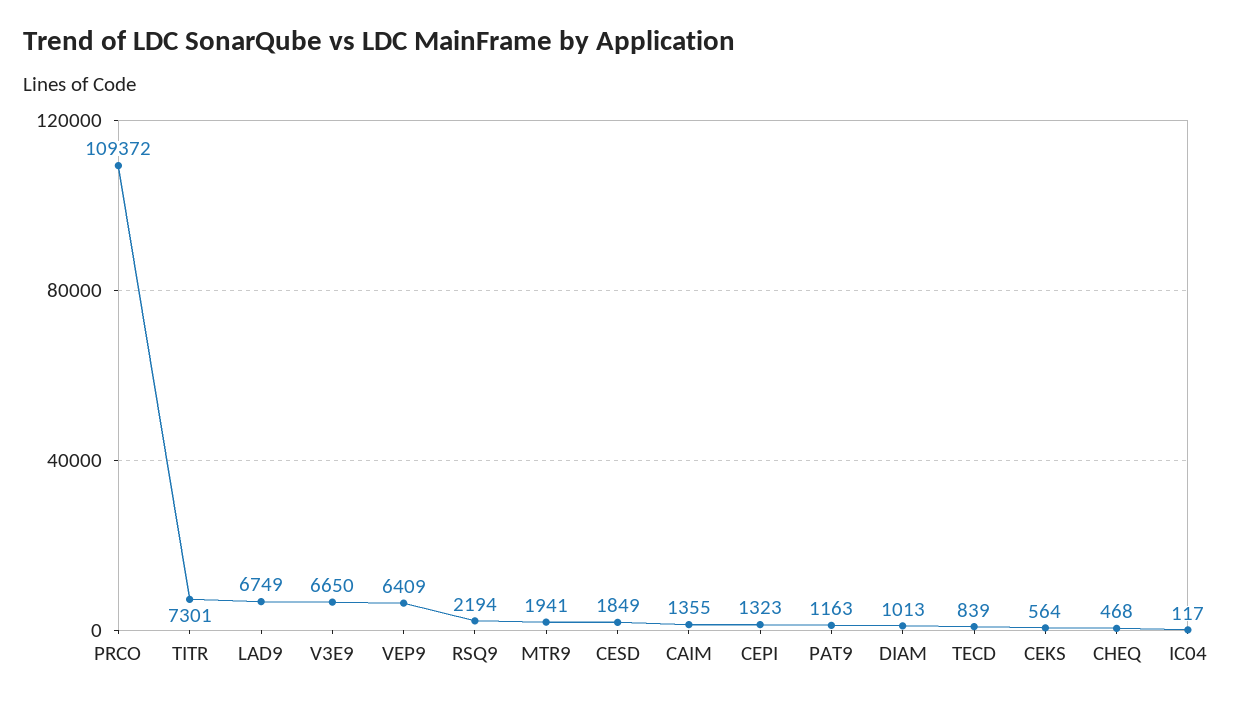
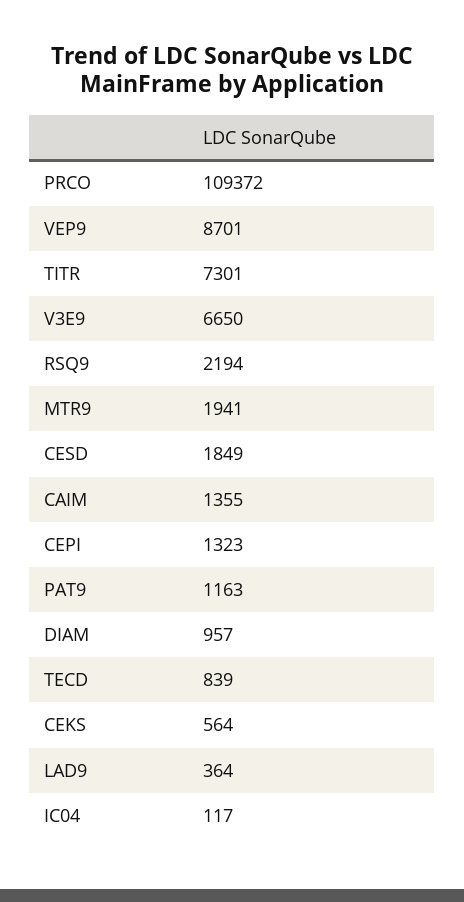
  {
    "PRCO": 109372,
    "TITR": 7301,
-   "LAD9": 6749,
+   "LAD9": 364,
    "V3E9": 6650,
-   "VEP9": 6409,
+   "VEP9": 8701,
    "RSQ9": 2194,
    "MTR9": 1941,
    "CESD": 1849,
    "CAIM": 1355,
    "CEPI": 1323,
    "PAT9": 1163,
-   "DIAM": 1013,
+   "DIAM": 957,
    "TECD": 839,
    "CEKS": 564,
-   "CHEQ": 468,
    "IC04": 117
  }

